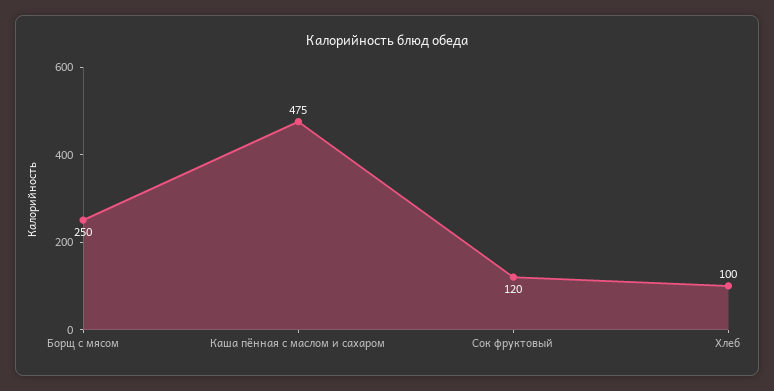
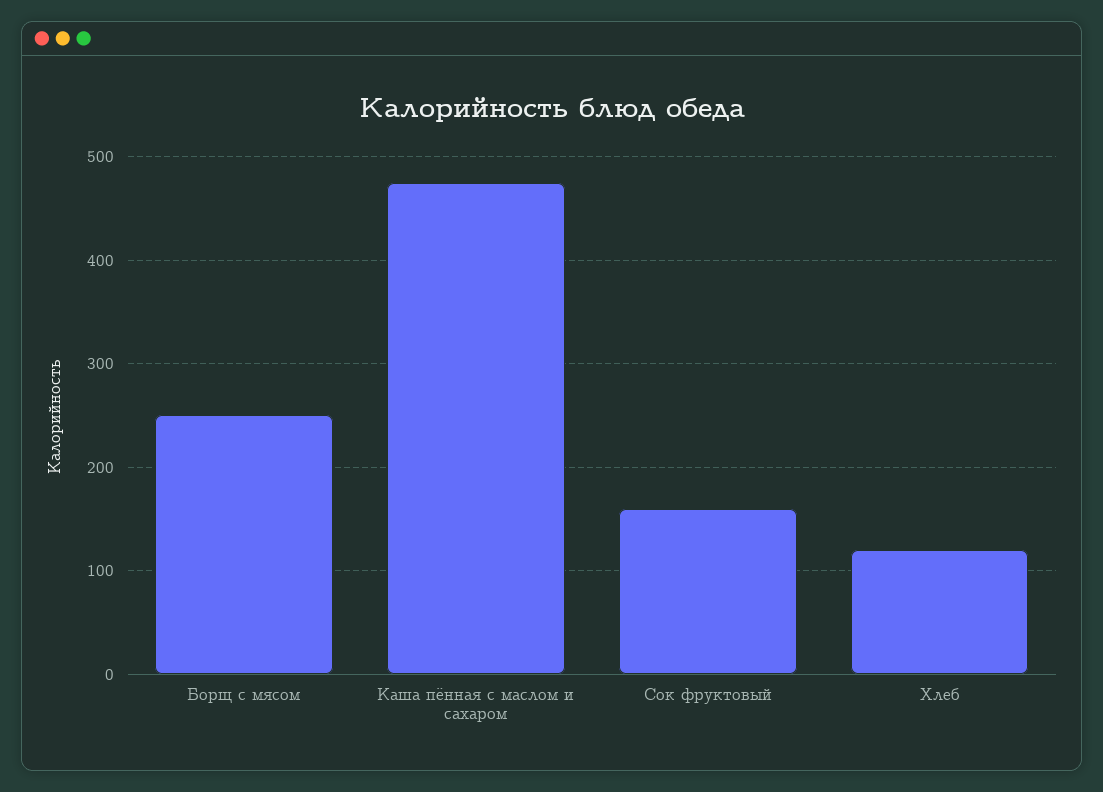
  {
    "Борщ с мясом": 250,
    "Каша пённая с маслом и сахаром": 475,
-   "Сок фруктовый": 120,
+   "Сок фруктовый": 160,
-   "Хлеб": 100
+   "Хлеб": 120
  }

